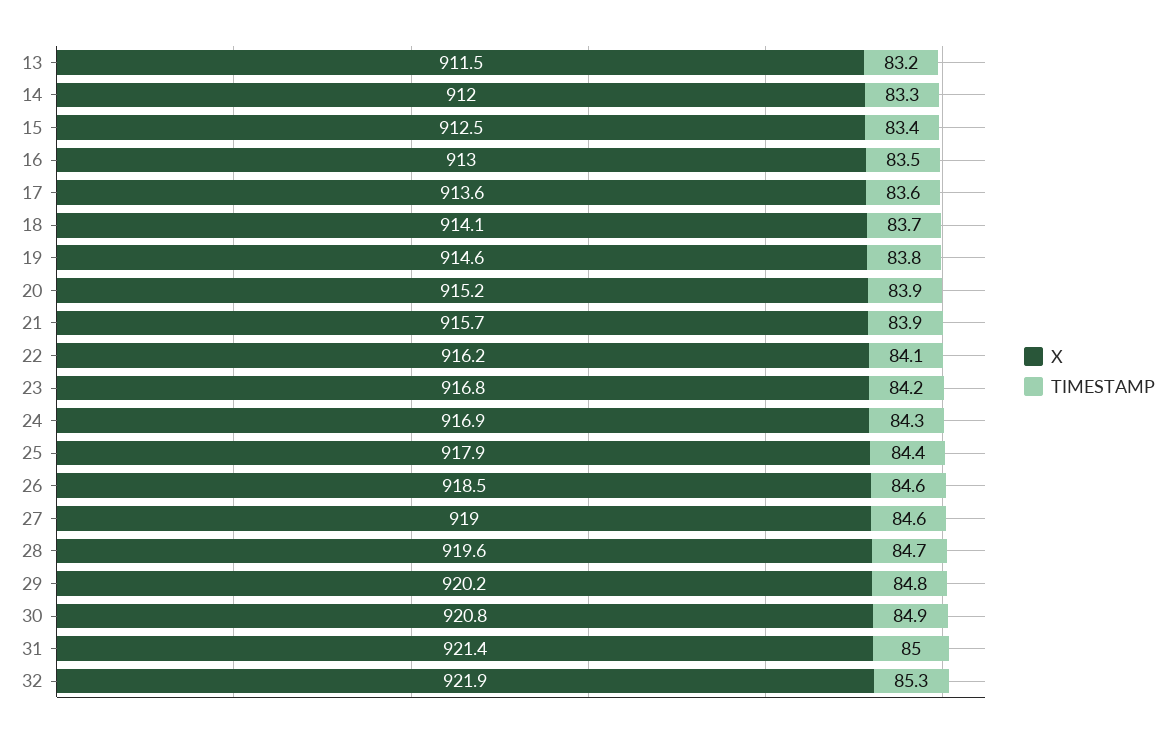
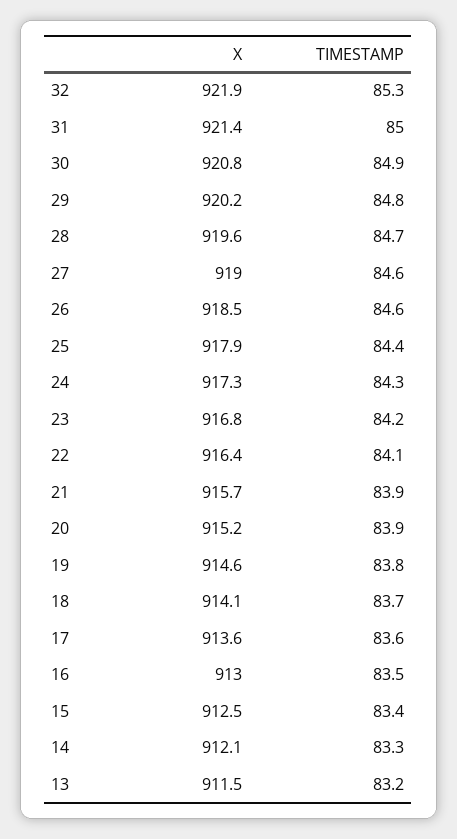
  {
    "X": {
      "13": 911.5,
-     "14": 912,
+     "14": 912.1,
      "15": 912.5,
      "16": 913,
      "17": 913.6,
      "18": 914.1,
      "19": 914.6,
      "20": 915.2,
      "21": 915.7,
-     "22": 916.2,
+     "22": 916.4,
      "23": 916.8,
-     "24": 916.9,
+     "24": 917.3,
      "25": 917.9,
      "26": 918.5,
      "27": 919,
      "28": 919.6,
      "29": 920.2,
      "30": 920.8,
      "31": 921.4,
      "32": 921.9
    },
    "TIMESTAMP": {
      "13": 83.2,
      "14": 83.3,
      "15": 83.4,
      "16": 83.5,
      "17": 83.6,
      "18": 83.7,
      "19": 83.8,
      "20": 83.9,
      "21": 83.9,
      "22": 84.1,
      "23": 84.2,
      "24": 84.3,
      "25": 84.4,
      "26": 84.6,
      "27": 84.6,
      "28": 84.7,
      "29": 84.8,
      "30": 84.9,
      "31": 85,
      "32": 85.3
    }
  }

